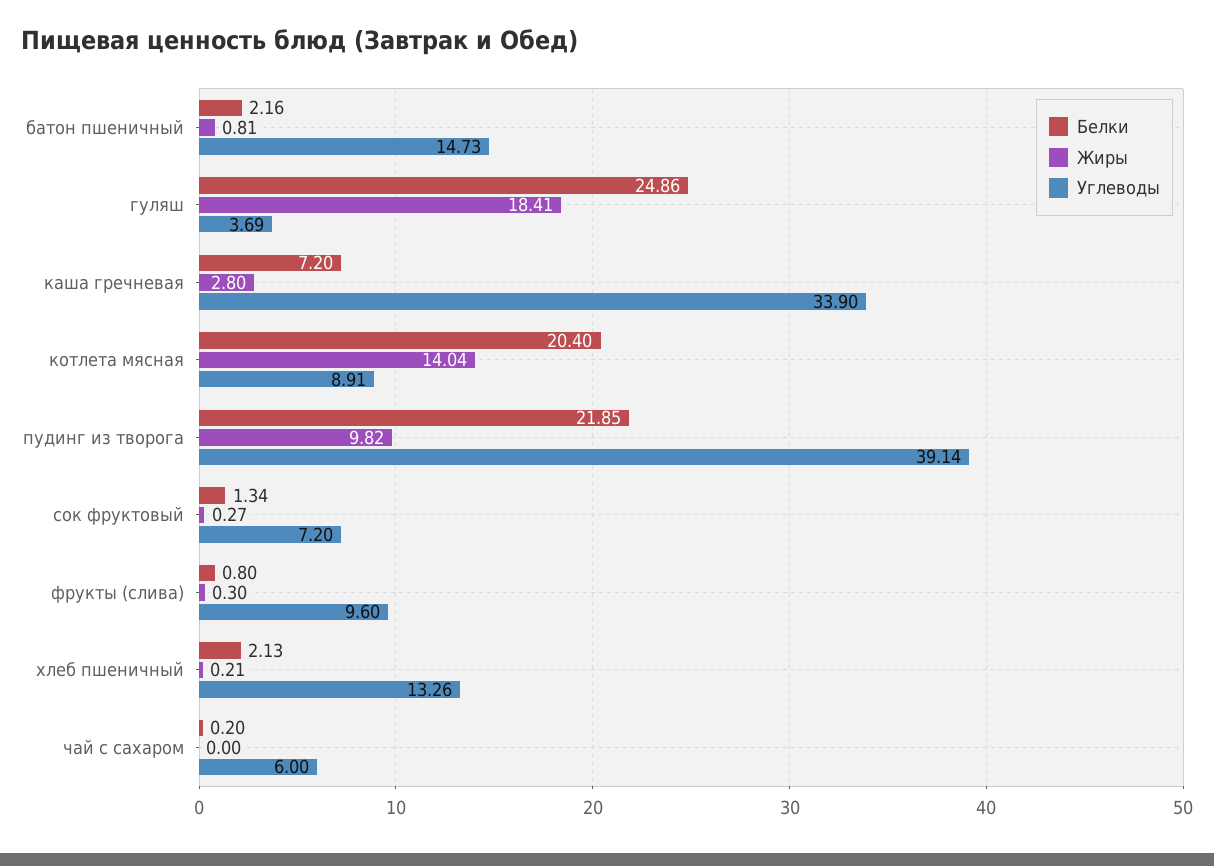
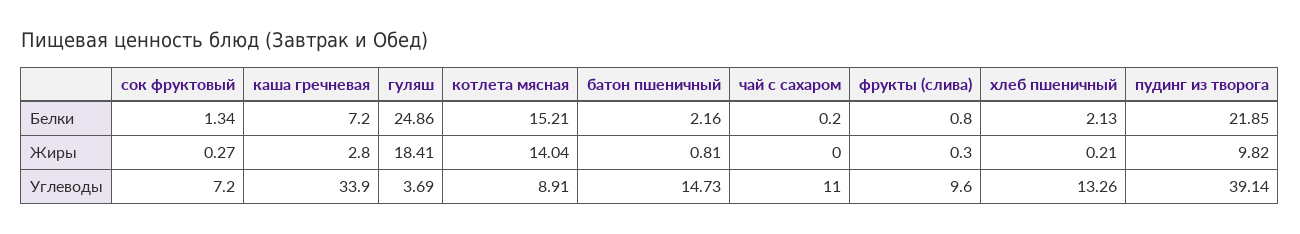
  {
    "Белки": {
      "батон пшеничный": 2.16,
      "гуляш": 24.86,
      "каша гречневая": 7.2,
-     "котлета мясная": 20.4,
+     "котлета мясная": 15.21,
      "пудинг из творога": 21.85,
      "сок фруктовый": 1.34,
      "фрукты (слива)": 0.8,
      "хлеб пшеничный": 2.13,
      "чай с сахаром": 0.2
    },
    "Жиры": {
      "батон пшеничный": 0.81,
      "гуляш": 18.41,
      "каша гречневая": 2.8,
      "котлета мясная": 14.04,
      "пудинг из творога": 9.82,
      "сок фруктовый": 0.27,
      "фрукты (слива)": 0.3,
      "хлеб пшеничный": 0.21,
      "чай с сахаром": 0
    },
    "Углеводы": {
      "батон пшеничный": 14.73,
      "гуляш": 3.69,
      "каша гречневая": 33.9,
      "котлета мясная": 8.91,
      "пудинг из творога": 39.14,
      "сок фруктовый": 7.2,
      "фрукты (слива)": 9.6,
      "хлеб пшеничный": 13.26,
-     "чай с сахаром": 6
+     "чай с сахаром": 11
    }
  }

